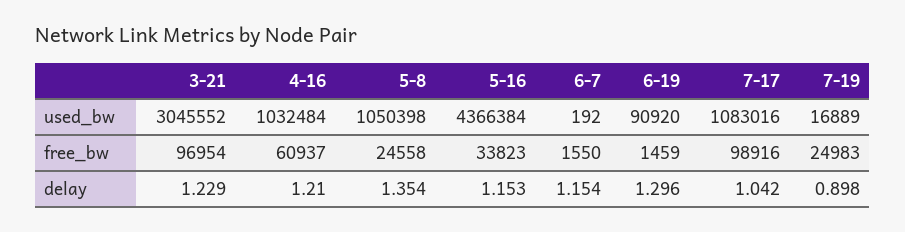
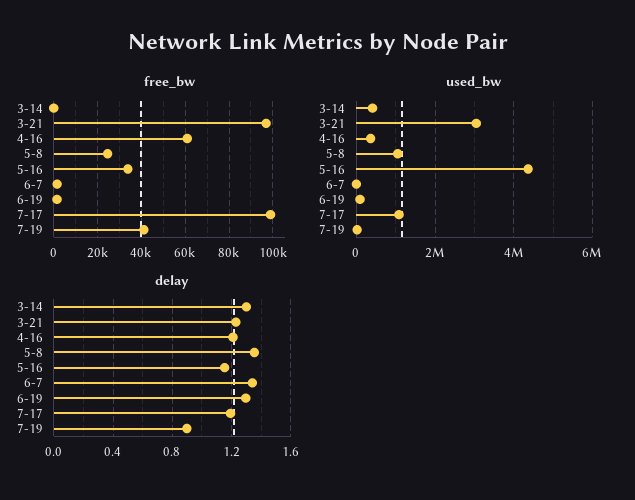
  {
    "used_bw": {
      "3-21": 3045552,
-     "4-16": 1032484,
+     "4-16": 400000,
      "5-8": 1050398,
      "5-16": 4366384,
      "6-7": 192,
      "6-19": 90920,
      "7-17": 1083016,
-     "7-19": 16889
+     "7-19": 16889,
+     "3-14": 400000
    },
    "free_bw": {
      "3-21": 96954,
      "4-16": 60937,
      "5-8": 24558,
      "5-16": 33823,
      "6-7": 1550,
      "6-19": 1459,
      "7-17": 98916,
-     "7-19": 24983
+     "7-19": 40000,
+     "3-14": 0
    },
    "delay": {
      "3-21": 1.229,
      "4-16": 1.21,
      "5-8": 1.354,
      "5-16": 1.153,
-     "6-7": 1.154,
+     "6-7": 1.35,
      "6-19": 1.296,
-     "7-17": 1.042,
+     "7-17": 1.2,
-     "7-19": 0.898
+     "7-19": 0.898,
+     "3-14": 1.3
    }
  }

